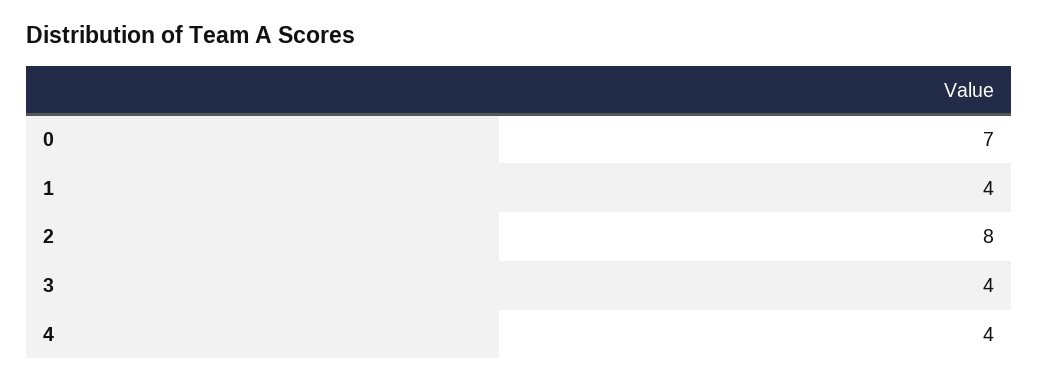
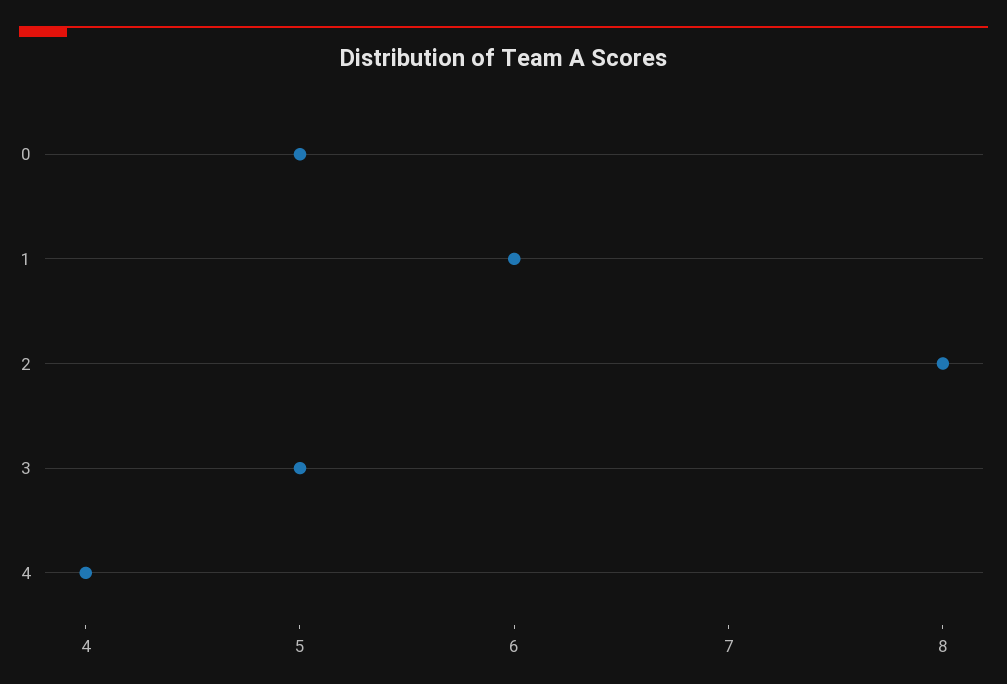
  {
-   "0": 7,
+   "0": 5,
-   "1": 4,
+   "1": 6,
    "2": 8,
-   "3": 4,
+   "3": 5,
    "4": 4
  }

